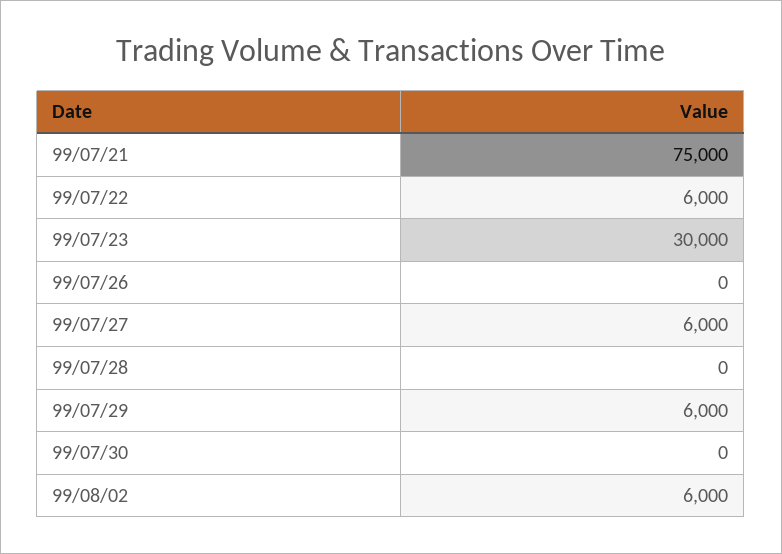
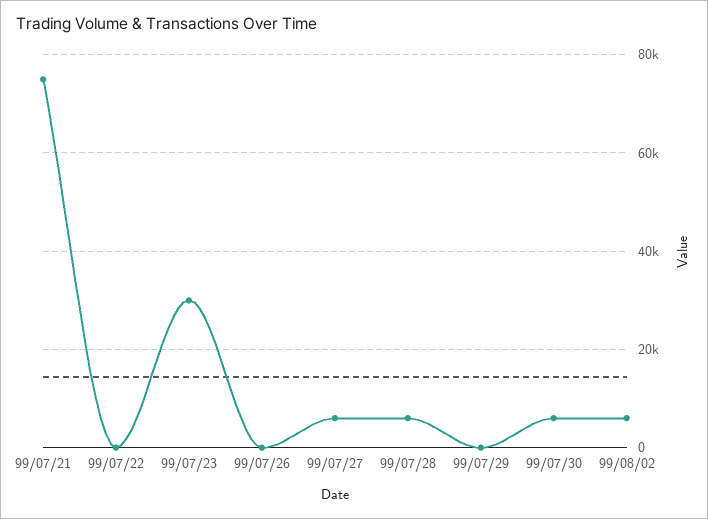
  {
    "99/07/21": 75000,
-   "99/07/22": 6000,
+   "99/07/22": 0,
    "99/07/23": 30000,
    "99/07/26": 0,
    "99/07/27": 6000,
-   "99/07/28": 0,
+   "99/07/28": 6000,
-   "99/07/29": 6000,
+   "99/07/29": 0,
-   "99/07/30": 0,
+   "99/07/30": 6000,
    "99/08/02": 6000
  }

